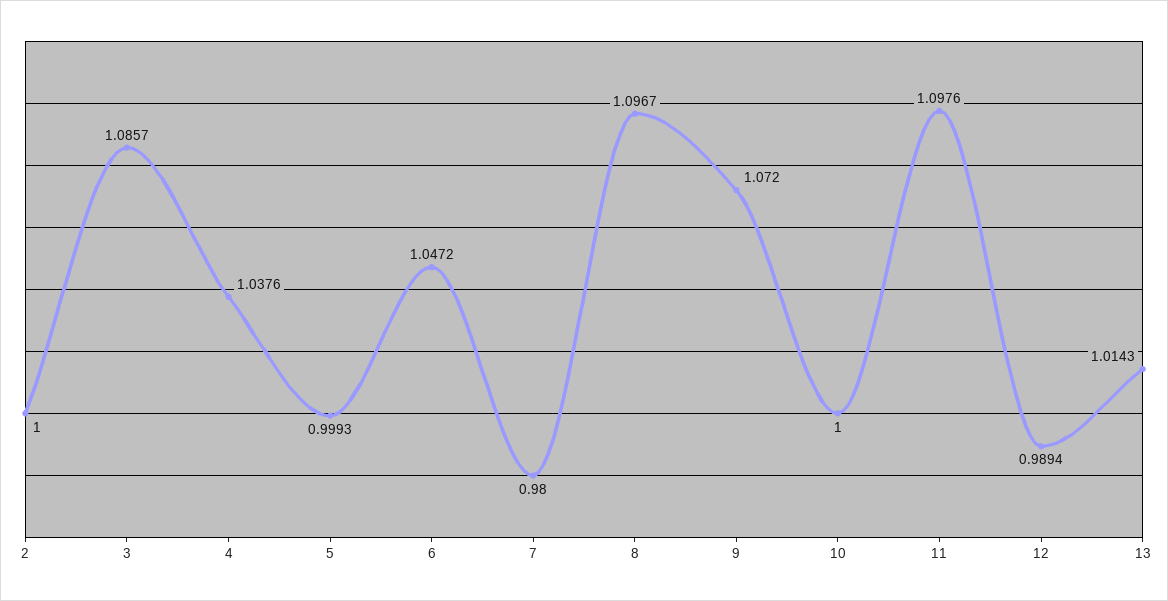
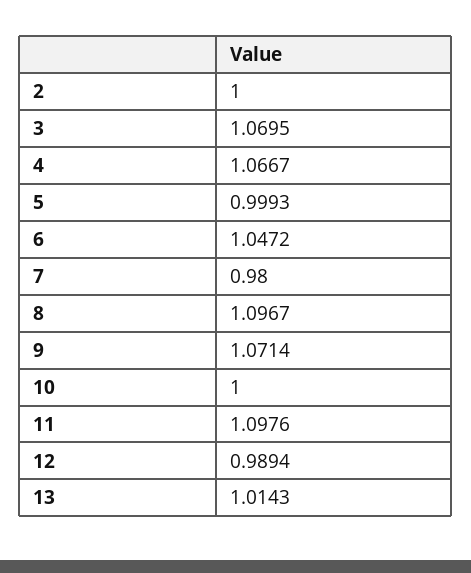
  {
    "2": 1,
-   "3": 1.0857,
+   "3": 1.0695,
-   "4": 1.0376,
+   "4": 1.0667,
    "5": 0.9993,
    "6": 1.0472,
    "7": 0.98,
    "8": 1.0967,
-   "9": 1.072,
+   "9": 1.0714,
    "10": 1,
    "11": 1.0976,
    "12": 0.9894,
    "13": 1.0143
  }

